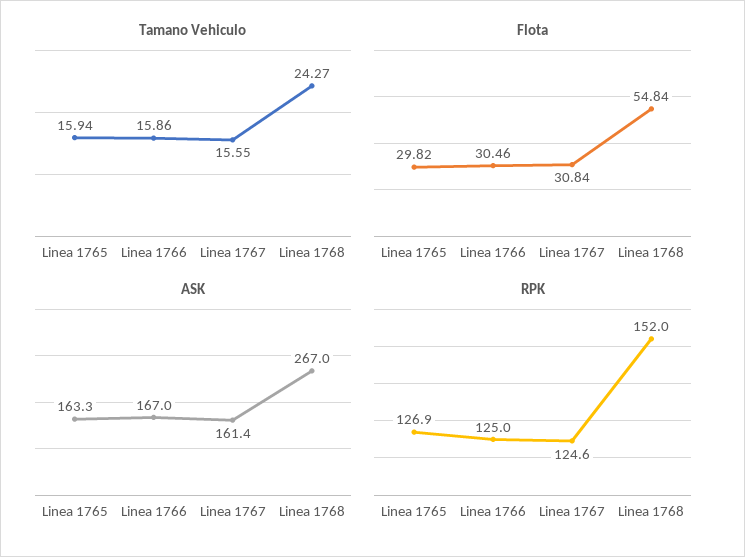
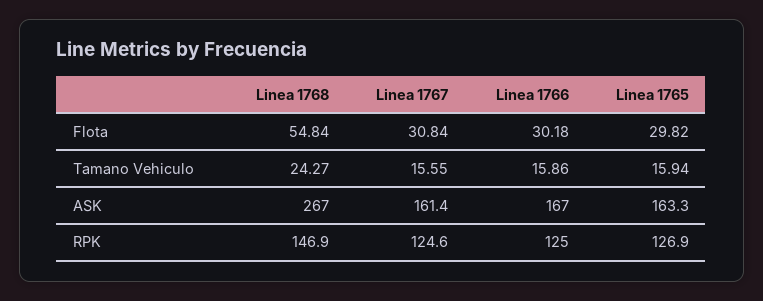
  {
    "Tamano Vehiculo": {
      "Linea 1765": 15.94,
      "Linea 1766": 15.86,
      "Linea 1767": 15.55,
      "Linea 1768": 24.27
    },
    "Flota": {
      "Linea 1765": 29.82,
-     "Linea 1766": 30.46,
+     "Linea 1766": 30.18,
      "Linea 1767": 30.84,
      "Linea 1768": 54.84
    },
    "ASK": {
      "Linea 1765": 163.3,
      "Linea 1766": 167,
      "Linea 1767": 161.4,
      "Linea 1768": 267
    },
    "RPK": {
      "Linea 1765": 126.9,
      "Linea 1766": 125,
      "Linea 1767": 124.6,
-     "Linea 1768": 152
+     "Linea 1768": 146.9
    }
  }

